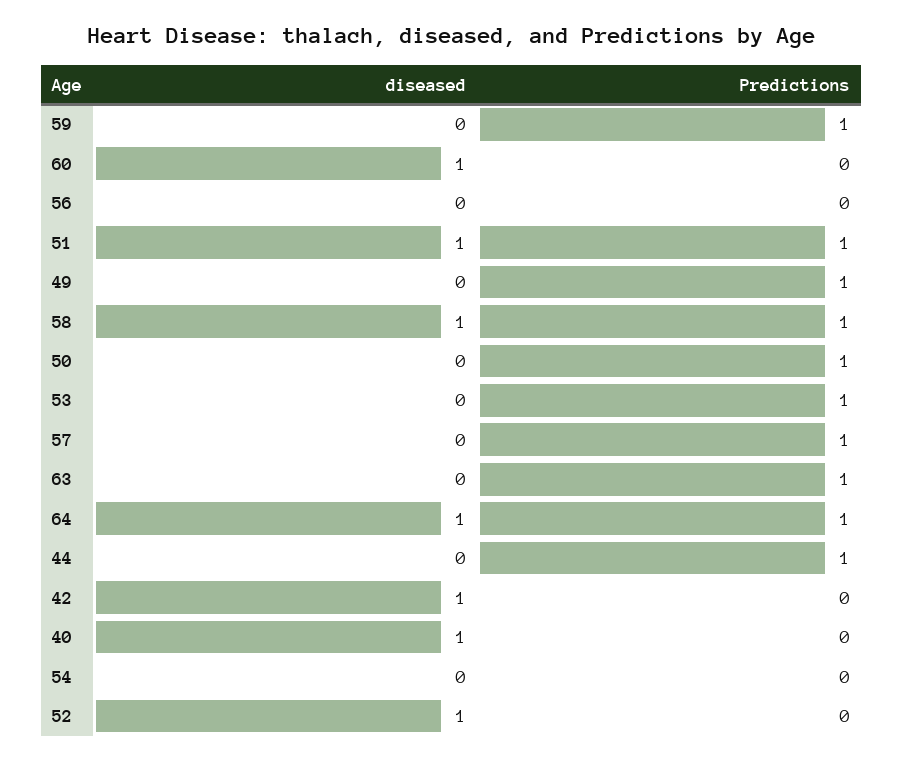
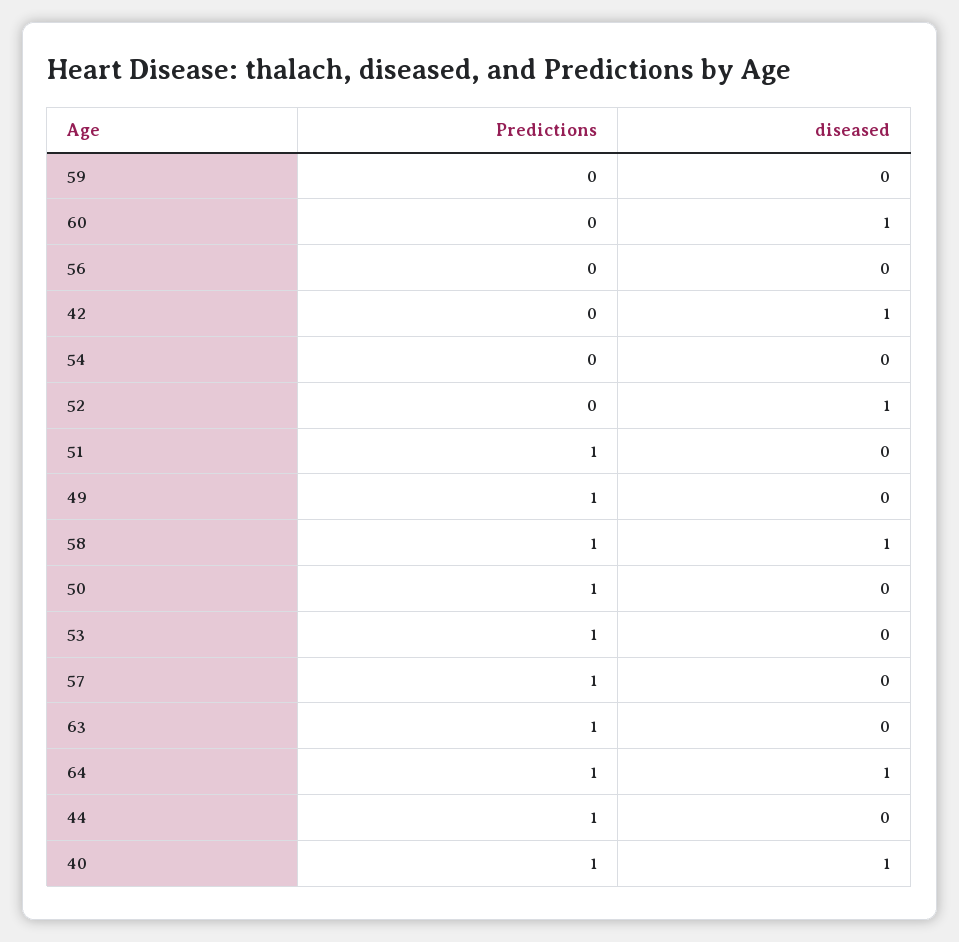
  {
    "diseased": {
      "59": 0,
      "60": 1,
      "56": 0,
-     "51": 1,
+     "51": 0,
      "49": 0,
      "58": 1,
      "50": 0,
      "53": 0,
      "57": 0,
      "63": 0,
      "64": 1,
      "44": 0,
      "42": 1,
      "40": 1,
      "54": 0,
      "52": 1
    },
    "Predictions": {
-     "59": 1,
+     "59": 0,
      "60": 0,
      "56": 0,
      "51": 1,
      "49": 1,
      "58": 1,
      "50": 1,
      "53": 1,
      "57": 1,
      "63": 1,
      "64": 1,
      "44": 1,
      "42": 0,
-     "40": 0,
+     "40": 1,
      "54": 0,
      "52": 0
    }
  }

